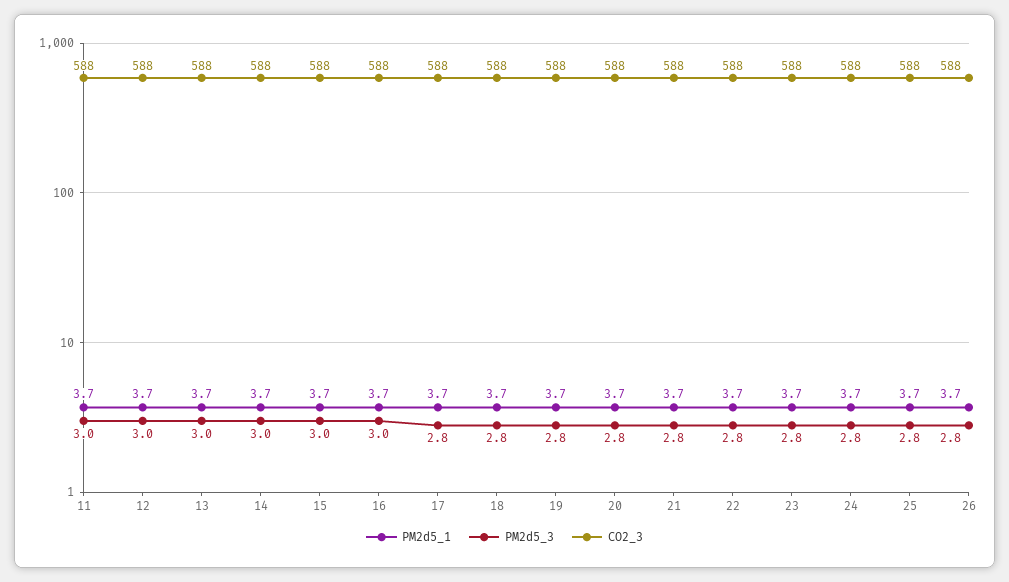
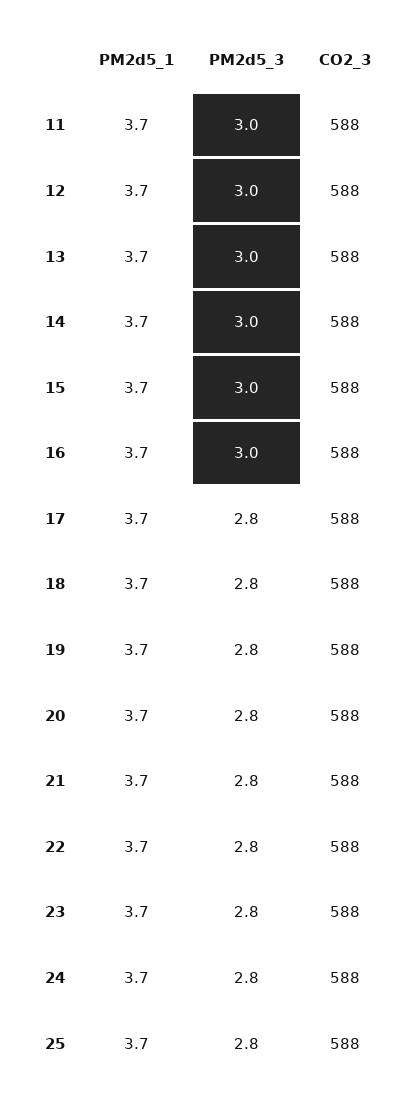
  {
    "PM2d5_1": {
      "11": 3.7,
      "12": 3.7,
      "13": 3.7,
      "14": 3.7,
      "15": 3.7,
      "16": 3.7,
      "17": 3.7,
      "18": 3.7,
      "19": 3.7,
      "20": 3.7,
      "21": 3.7,
      "22": 3.7,
      "23": 3.7,
      "24": 3.7,
-     "25": 3.7,
+     "25": 3.7
-     "26": 3.7
    },
    "PM2d5_3": {
      "11": 3,
      "12": 3,
      "13": 3,
      "14": 3,
      "15": 3,
      "16": 3,
      "17": 2.8,
      "18": 2.8,
      "19": 2.8,
      "20": 2.8,
      "21": 2.8,
      "22": 2.8,
      "23": 2.8,
      "24": 2.8,
-     "25": 2.8,
+     "25": 2.8
-     "26": 2.8
    },
    "CO2_3": {
      "11": 588,
      "12": 588,
      "13": 588,
      "14": 588,
      "15": 588,
      "16": 588,
      "17": 588,
      "18": 588,
      "19": 588,
      "20": 588,
      "21": 588,
      "22": 588,
      "23": 588,
      "24": 588,
-     "25": 588,
+     "25": 588
-     "26": 588
    }
  }

